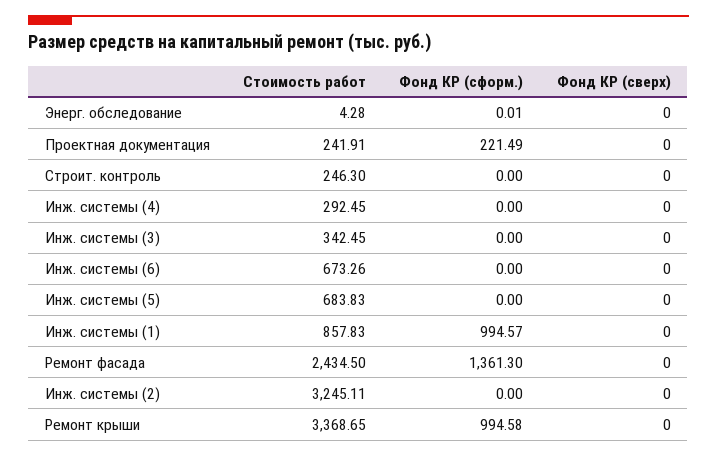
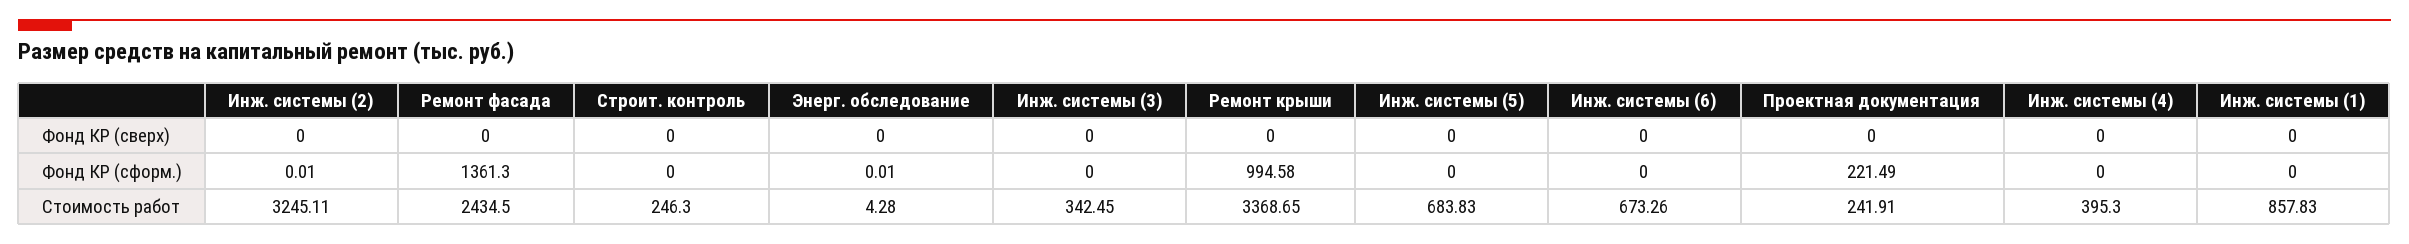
  {
    "Стоимость работ": {
      "Энерг. обследование": 4.28,
      "Проектная документация": 241.91,
      "Строит. контроль": 246.3,
-     "Инж. системы (4)": 292.45,
+     "Инж. системы (4)": 395.3,
      "Инж. системы (3)": 342.45,
      "Инж. системы (6)": 673.26,
      "Инж. системы (5)": 683.83,
      "Инж. системы (1)": 857.83,
      "Ремонт фасада": 2434.5,
      "Инж. системы (2)": 3245.11,
      "Ремонт крыши": 3368.65
    },
    "Фонд КР (сформ.)": {
      "Энерг. обследование": 0.01,
      "Проектная документация": 221.49,
      "Строит. контроль": 0,
      "Инж. системы (4)": 0,
      "Инж. системы (3)": 0,
      "Инж. системы (6)": 0,
      "Инж. системы (5)": 0,
-     "Инж. системы (1)": 994.57,
+     "Инж. системы (1)": 0,
      "Ремонт фасада": 1361.3,
-     "Инж. системы (2)": 0,
+     "Инж. системы (2)": 0.01,
      "Ремонт крыши": 994.58
    },
    "Фонд КР (сверх)": {
      "Энерг. обследование": 0,
      "Проектная документация": 0,
      "Строит. контроль": 0,
      "Инж. системы (4)": 0,
      "Инж. системы (3)": 0,
      "Инж. системы (6)": 0,
      "Инж. системы (5)": 0,
      "Инж. системы (1)": 0,
      "Ремонт фасада": 0,
      "Инж. системы (2)": 0,
      "Ремонт крыши": 0
    }
  }

